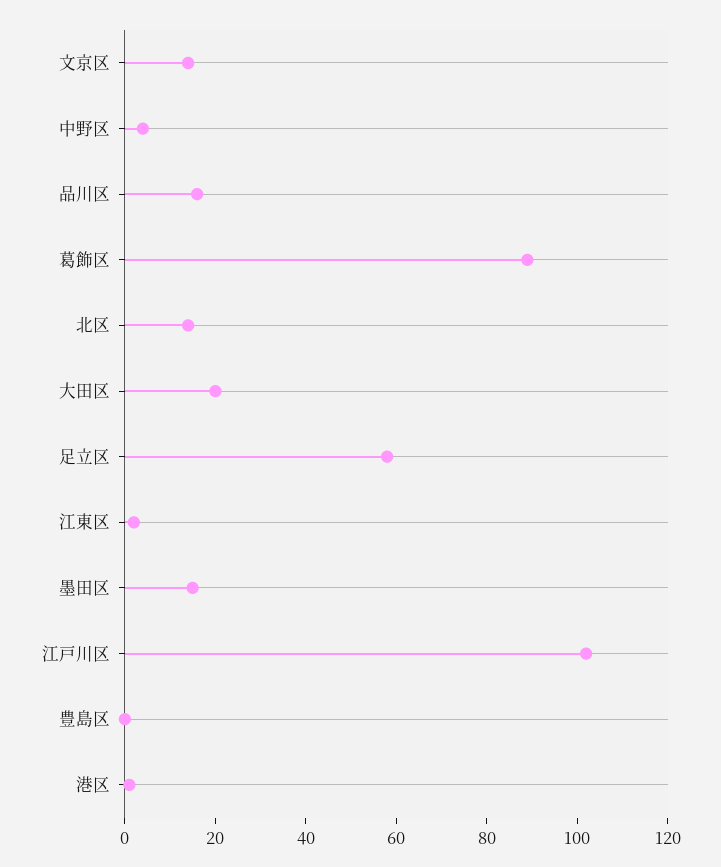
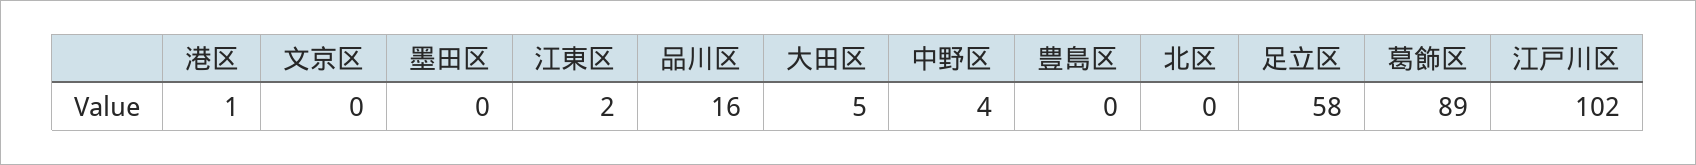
  {
-   "文京区": 15,
+   "文京区": 0,
    "中野区": 4,
    "品川区": 16,
    "葛飾区": 89,
-   "北区": 15,
+   "北区": 0,
-   "大田区": 20,
+   "大田区": 5,
    "足立区": 58,
    "江東区": 2,
-   "墨田区": 15,
+   "墨田区": 0,
    "江戸川区": 102,
    "豊島区": 0,
    "港区": 1
  }

